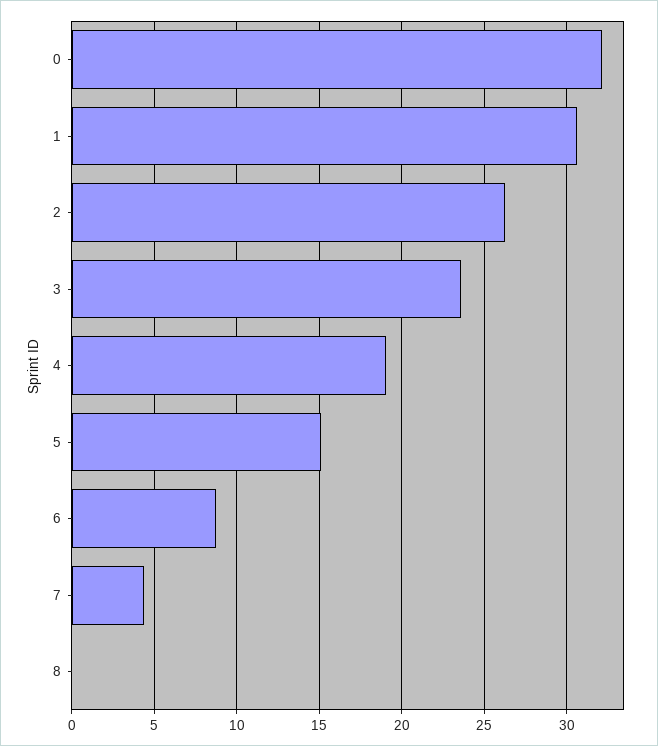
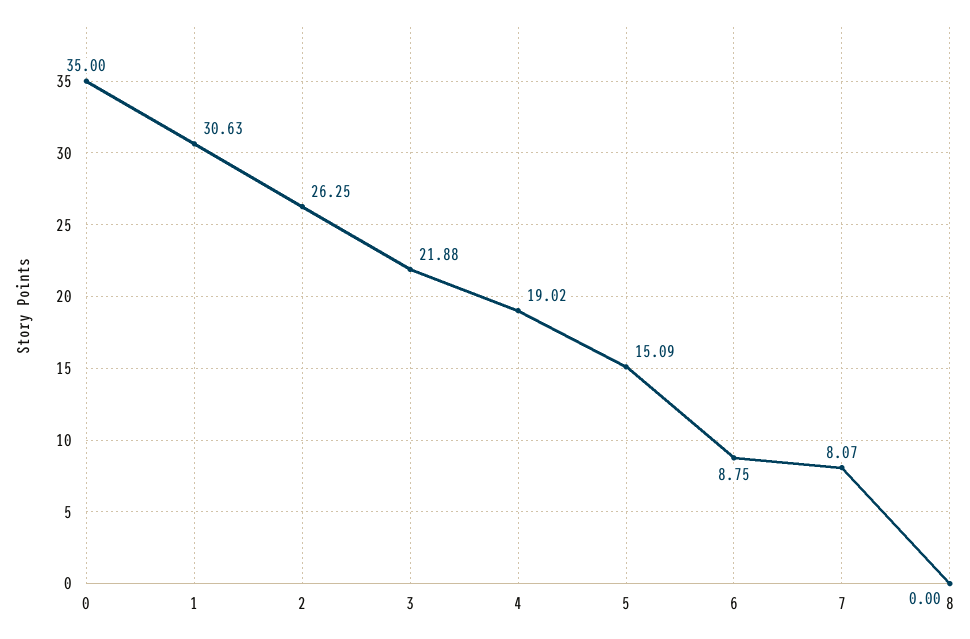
  {
-   "0": 32,
+   "0": 35,
    "1": 30.63,
    "2": 26.25,
-   "3": 23.5,
+   "3": 21.88,
    "4": 19.02,
    "5": 15.09,
    "6": 8.75,
-   "7": 4.5,
+   "7": 8.07,
    "8": 0
  }

